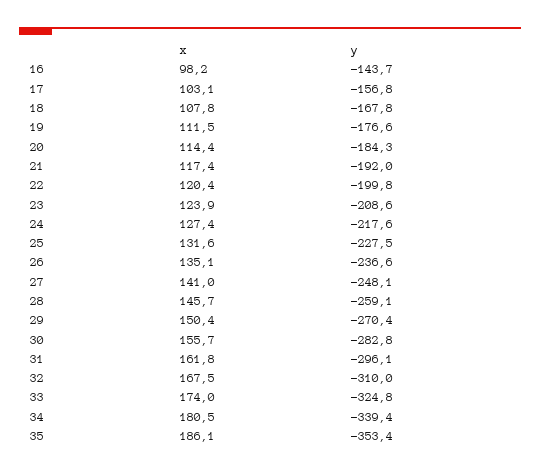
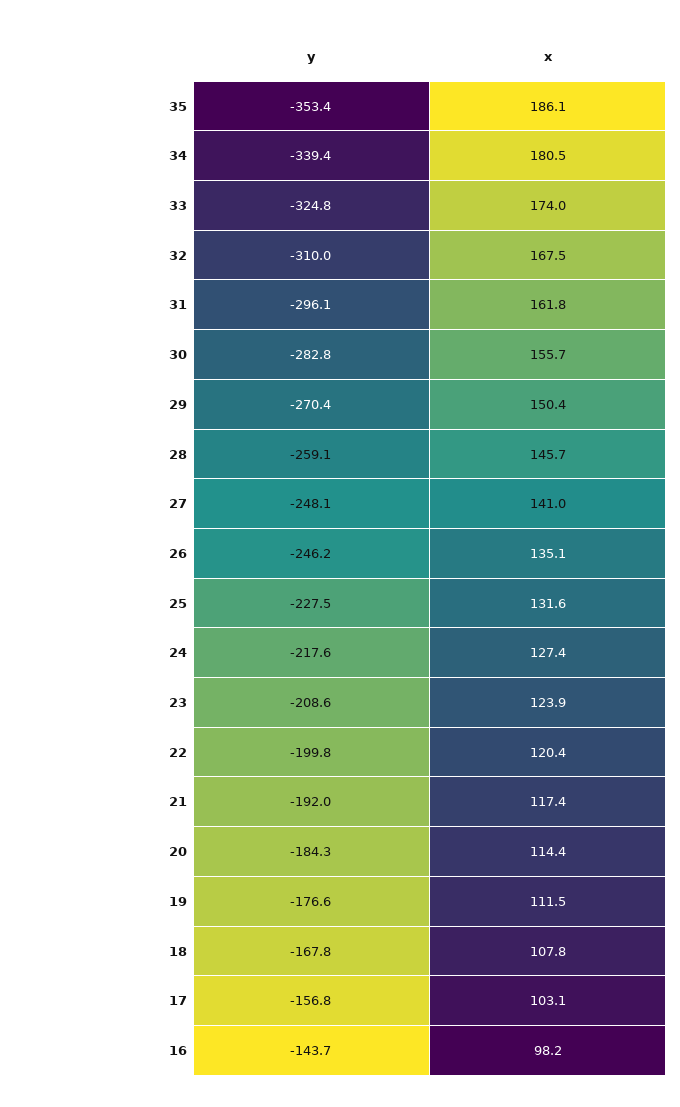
  {
    "x": {
      "16": 98.2,
      "17": 103.1,
      "18": 107.8,
      "19": 111.5,
      "20": 114.4,
      "21": 117.4,
      "22": 120.4,
      "23": 123.9,
      "24": 127.4,
      "25": 131.6,
      "26": 135.1,
      "27": 141,
      "28": 145.7,
      "29": 150.4,
      "30": 155.7,
      "31": 161.8,
      "32": 167.5,
      "33": 174,
      "34": 180.5,
      "35": 186.1
    },
    "y": {
      "16": -143.7,
      "17": -156.8,
      "18": -167.8,
      "19": -176.6,
      "20": -184.3,
      "21": -192,
      "22": -199.8,
      "23": -208.6,
      "24": -217.6,
      "25": -227.5,
-     "26": -236.6,
+     "26": -246.2,
      "27": -248.1,
      "28": -259.1,
      "29": -270.4,
      "30": -282.8,
      "31": -296.1,
      "32": -310,
      "33": -324.8,
      "34": -339.4,
      "35": -353.4
    }
  }

